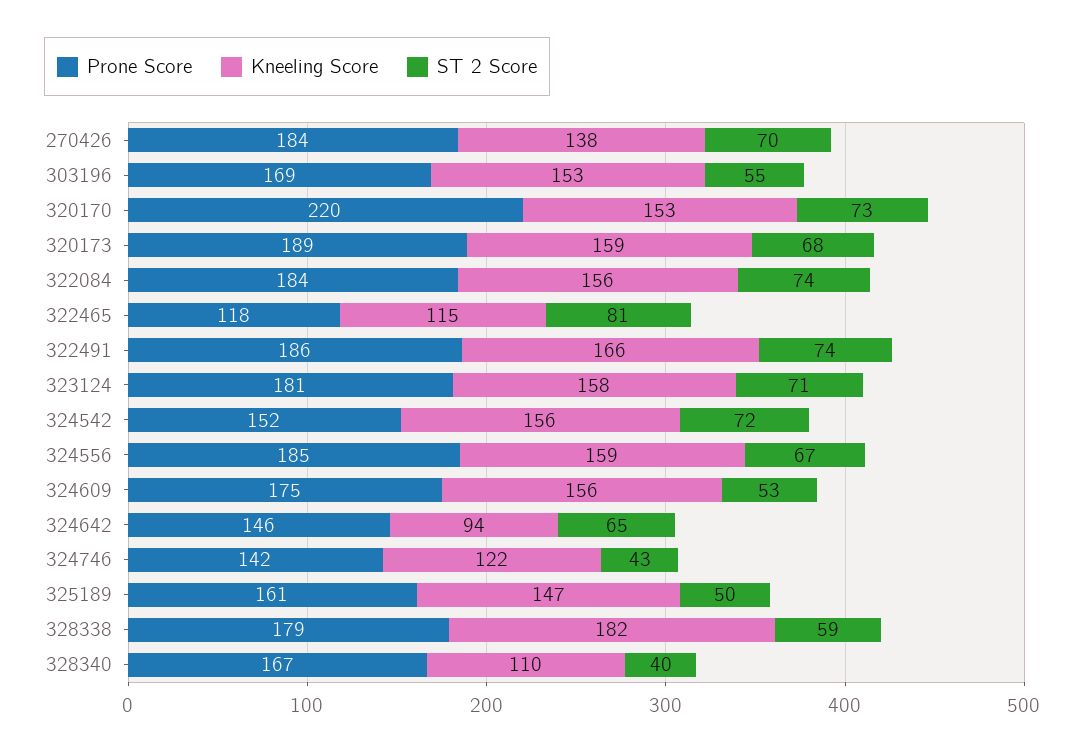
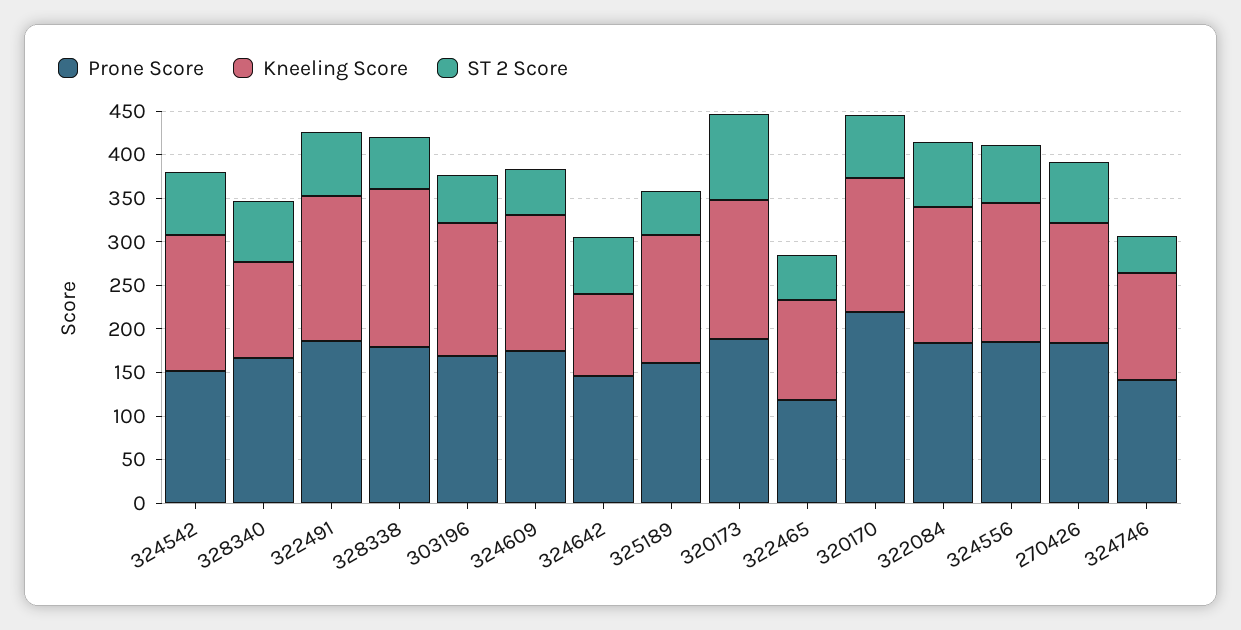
  {
    "Prone Score": {
      "270426": 184,
      "303196": 169,
      "320170": 220,
      "320173": 189,
      "322084": 184,
      "322465": 118,
      "322491": 186,
-     "323124": 181,
      "324542": 152,
      "324556": 185,
      "324609": 175,
      "324642": 146,
      "324746": 142,
      "325189": 161,
      "328338": 179,
      "328340": 167
    },
    "Kneeling Score": {
      "270426": 138,
      "303196": 153,
      "320170": 153,
      "320173": 159,
      "322084": 156,
      "322465": 115,
      "322491": 166,
-     "323124": 158,
      "324542": 156,
      "324556": 159,
      "324609": 156,
      "324642": 94,
      "324746": 122,
      "325189": 147,
      "328338": 182,
      "328340": 110
    },
    "ST 2 Score": {
      "270426": 70,
      "303196": 55,
      "320170": 73,
-     "320173": 68,
+     "320173": 100,
      "322084": 74,
-     "322465": 81,
+     "322465": 50,
      "322491": 74,
-     "323124": 71,
      "324542": 72,
      "324556": 67,
      "324609": 53,
      "324642": 65,
      "324746": 43,
      "325189": 50,
      "328338": 59,
-     "328340": 40
+     "328340": 70
    }
  }

